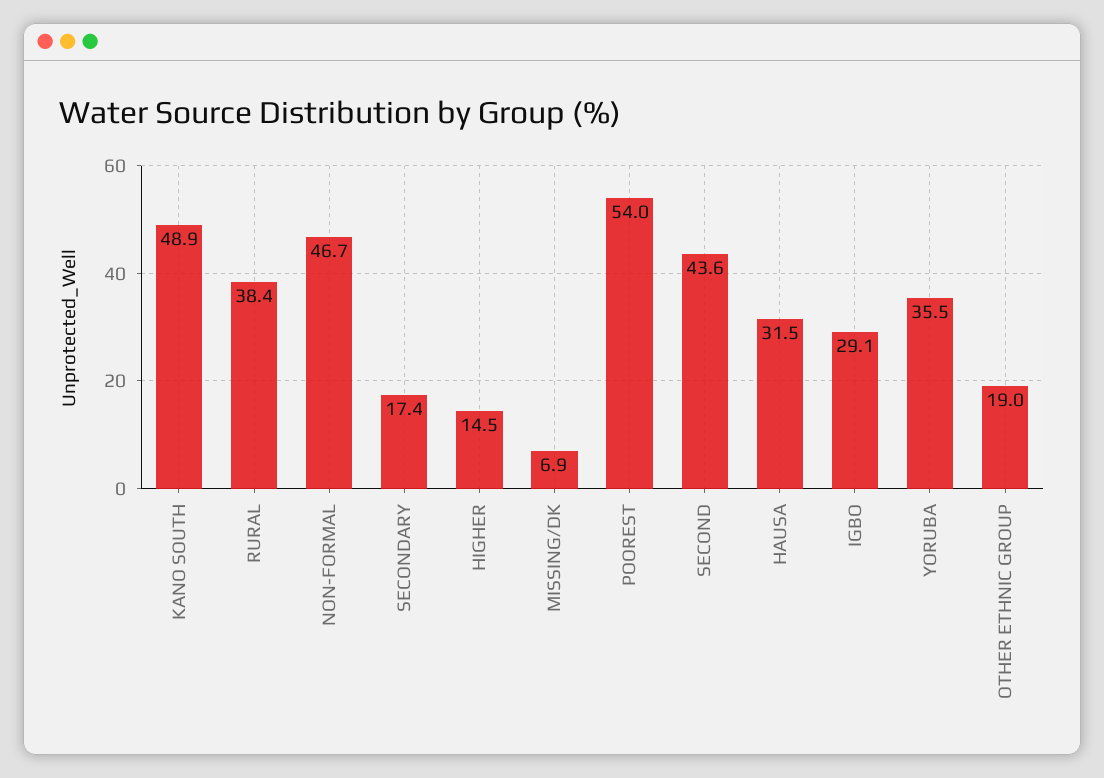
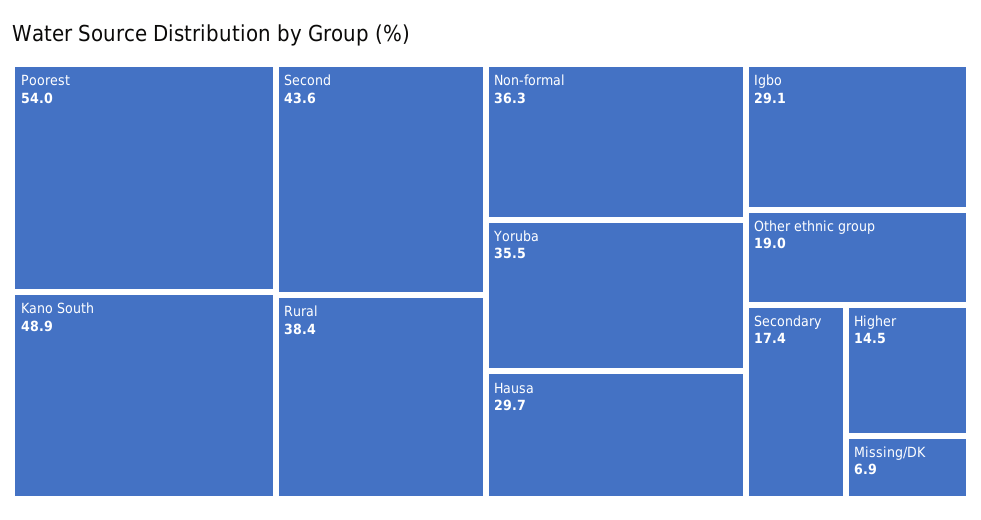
  {
    "KANO SOUTH": 48.9,
    "RURAL": 38.4,
-   "NON-FORMAL": 46.7,
+   "NON-FORMAL": 36.3,
    "SECONDARY": 17.4,
    "HIGHER": 14.5,
    "MISSING/DK": 6.9,
    "POOREST": 54,
    "SECOND": 43.6,
-   "HAUSA": 31.5,
+   "HAUSA": 29.7,
    "IGBO": 29.1,
    "YORUBA": 35.5,
    "OTHER ETHNIC GROUP": 19
  }

